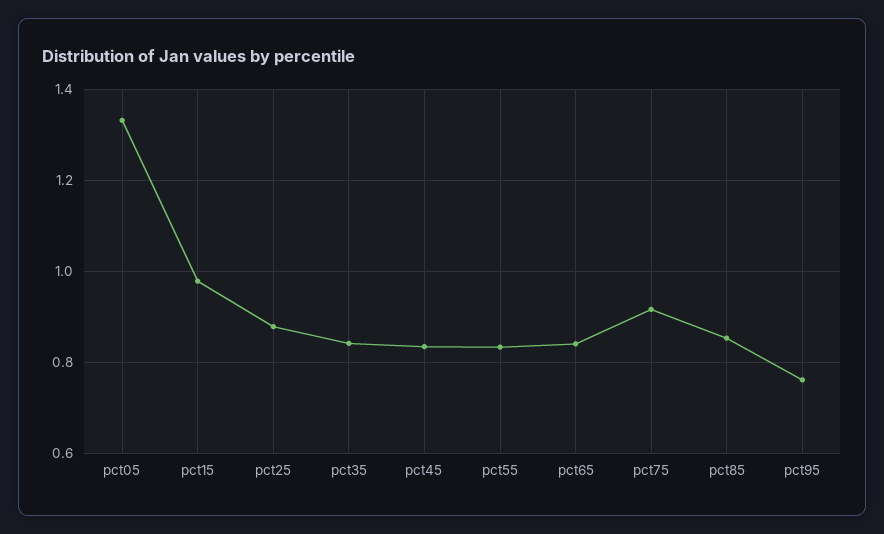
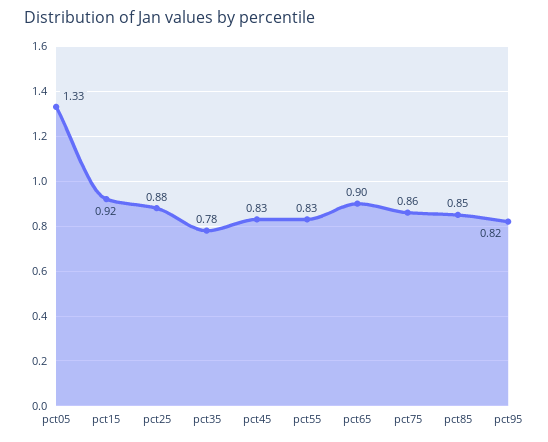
  {
    "pct05": 1.33,
-   "pct15": 0.98,
+   "pct15": 0.92,
    "pct25": 0.88,
-   "pct35": 0.84,
+   "pct35": 0.78,
    "pct45": 0.83,
    "pct55": 0.83,
-   "pct65": 0.84,
+   "pct65": 0.9,
-   "pct75": 0.92,
+   "pct75": 0.86,
    "pct85": 0.85,
-   "pct95": 0.76
+   "pct95": 0.82
  }

